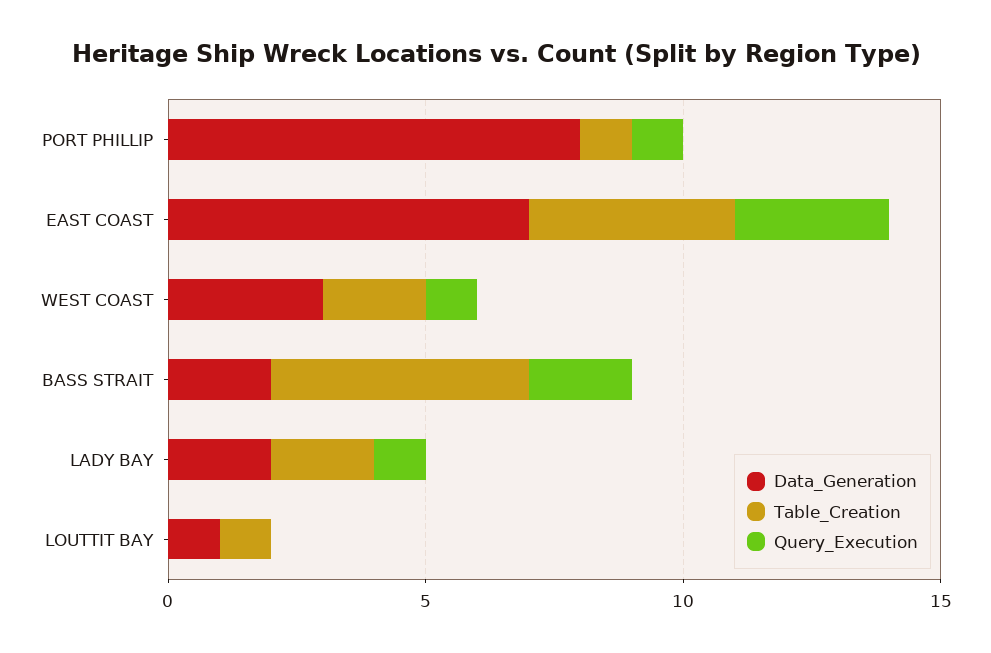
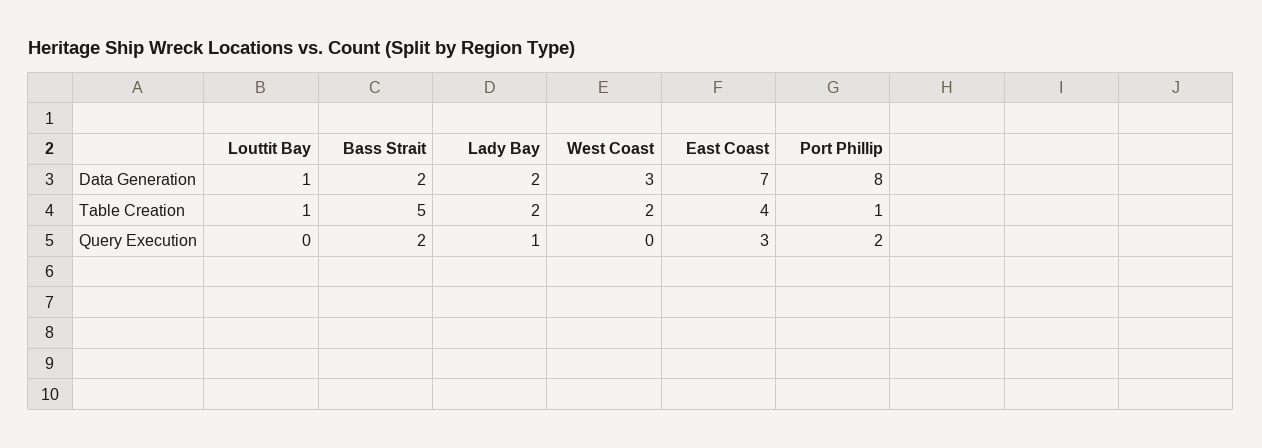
  {
    "Data_Generation": {
      "PORT PHILLIP": 8,
      "EAST COAST": 7,
      "WEST COAST": 3,
      "BASS STRAIT": 2,
      "LADY BAY": 2,
      "LOUTTIT BAY": 1
    },
    "Table_Creation": {
      "PORT PHILLIP": 1,
      "EAST COAST": 4,
      "WEST COAST": 2,
      "BASS STRAIT": 5,
      "LADY BAY": 2,
      "LOUTTIT BAY": 1
    },
    "Query_Execution": {
-     "PORT PHILLIP": 1,
+     "PORT PHILLIP": 2,
      "EAST COAST": 3,
-     "WEST COAST": 1,
+     "WEST COAST": 0,
      "BASS STRAIT": 2,
      "LADY BAY": 1,
      "LOUTTIT BAY": 0
    }
  }

